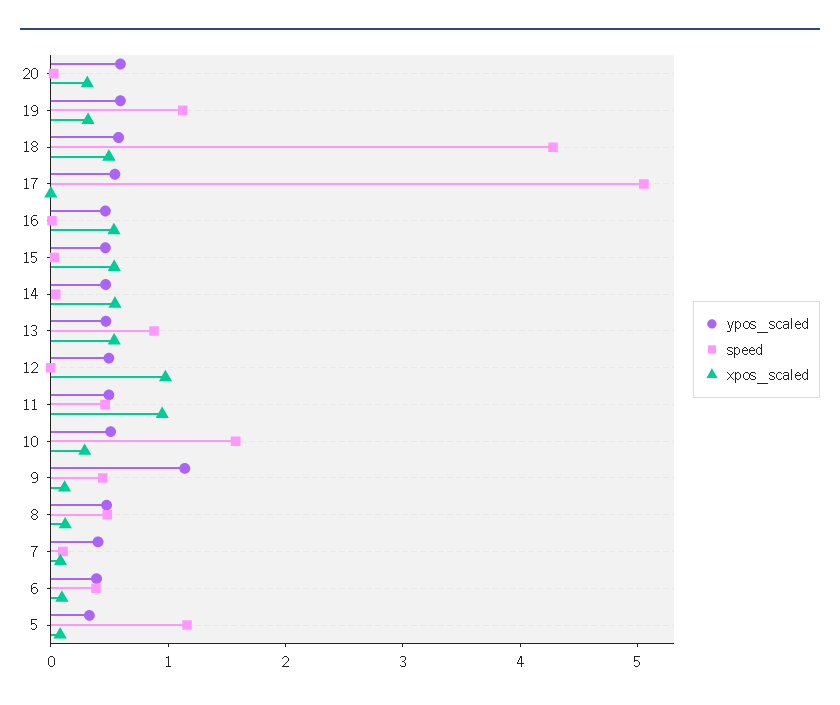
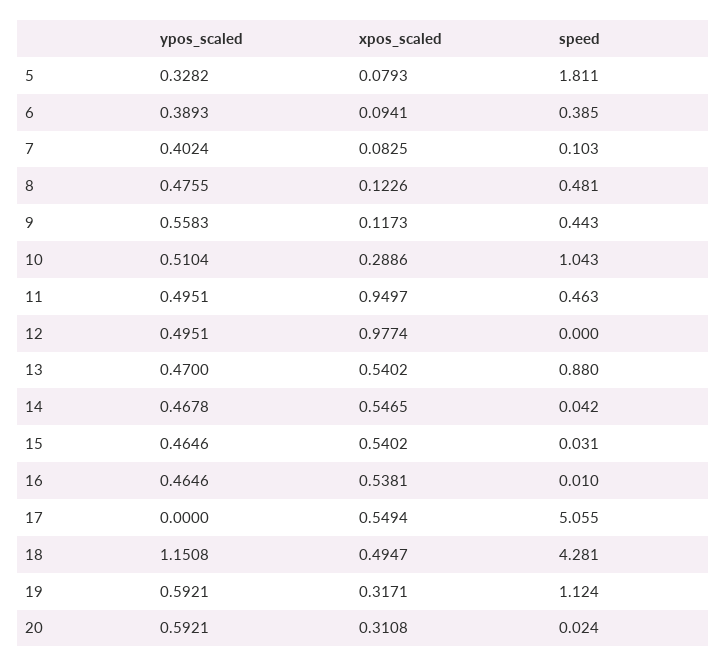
  {
    "ypos_scaled": {
      "20": 0.5921,
      "19": 0.5921,
-     "18": 0.6,
+     "18": 1.1508,
-     "17": 0.6,
+     "17": 0,
      "16": 0.4646,
      "15": 0.4646,
      "14": 0.4678,
      "13": 0.47,
      "12": 0.4951,
      "11": 0.4951,
      "10": 0.5104,
-     "9": 1.2,
+     "9": 0.5583,
      "8": 0.4755,
      "7": 0.4024,
      "6": 0.3893,
      "5": 0.3282
    },
    "speed": {
      "20": 0.024,
      "19": 1.124,
      "18": 4.281,
      "17": 5.055,
      "16": 0.01,
      "15": 0.031,
      "14": 0.042,
      "13": 0.88,
      "12": 0,
      "11": 0.463,
-     "10": 1.6,
+     "10": 1.043,
      "9": 0.443,
      "8": 0.481,
      "7": 0.103,
      "6": 0.385,
-     "5": 1.2
+     "5": 1.811
    },
    "xpos_scaled": {
      "20": 0.3108,
      "19": 0.3171,
      "18": 0.4947,
-     "17": 0,
+     "17": 0.5494,
      "16": 0.5381,
      "15": 0.5402,
      "14": 0.5465,
      "13": 0.5402,
      "12": 0.9774,
      "11": 0.9497,
      "10": 0.2886,
      "9": 0.1173,
      "8": 0.1226,
      "7": 0.0825,
      "6": 0.0941,
      "5": 0.0793
    }
  }

